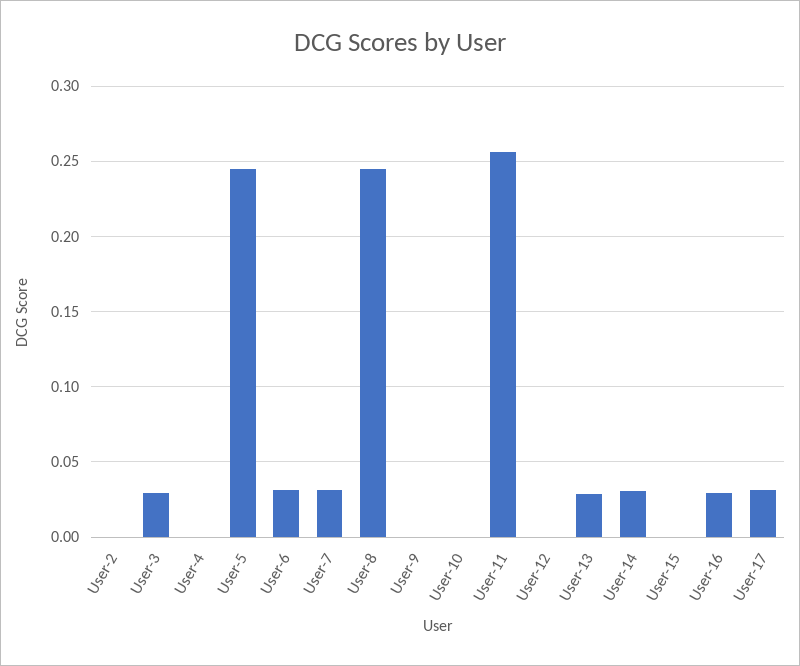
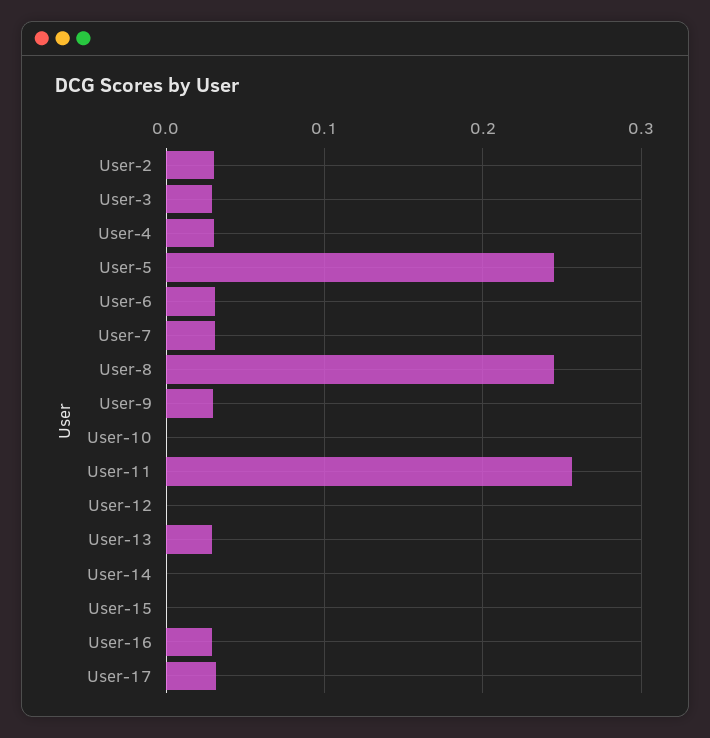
  {
-   "User-2": 0,
+   "User-2": 0.03,
    "User-3": 0.03,
-   "User-4": 0,
+   "User-4": 0.03,
    "User-5": 0.245,
    "User-6": 0.03,
    "User-7": 0.03,
    "User-8": 0.245,
-   "User-9": 0,
+   "User-9": 0.03,
    "User-10": 0,
    "User-11": 0.255,
    "User-12": 0,
    "User-13": 0.03,
-   "User-14": 0.03,
+   "User-14": 0,
    "User-15": 0,
    "User-16": 0.03,
    "User-17": 0.03
  }

